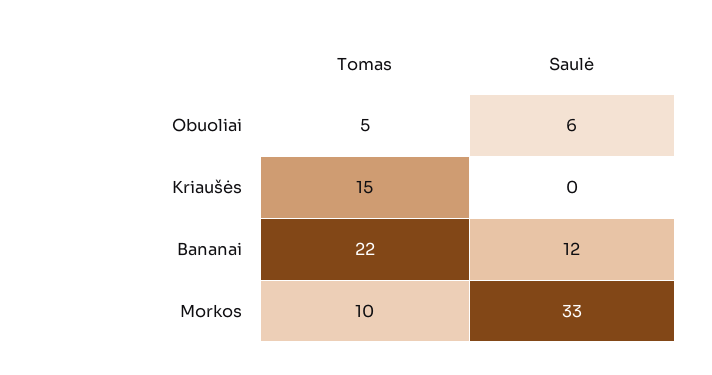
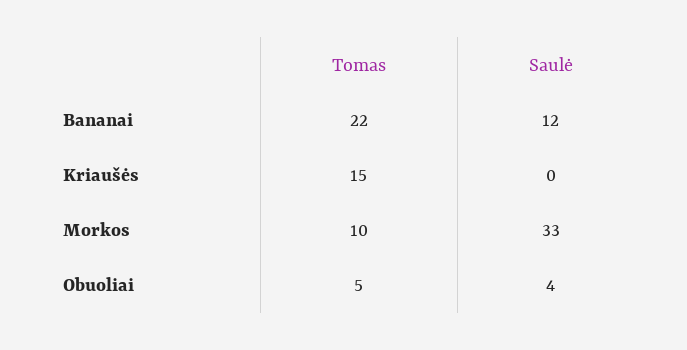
  {
    "Tomas": {
      "Obuoliai": 5,
      "Kriaušės": 15,
      "Bananai": 22,
      "Morkos": 10
    },
    "Saulė": {
-     "Obuoliai": 6,
+     "Obuoliai": 4,
      "Kriaušės": 0,
      "Bananai": 12,
      "Morkos": 33
    }
  }

